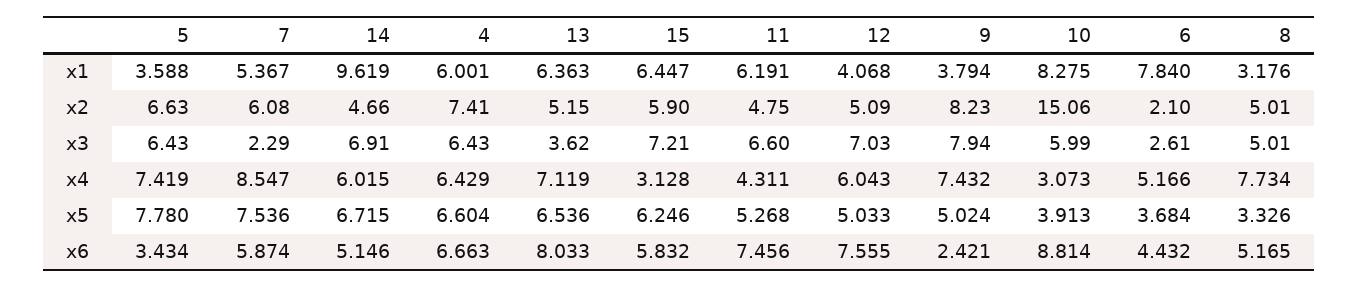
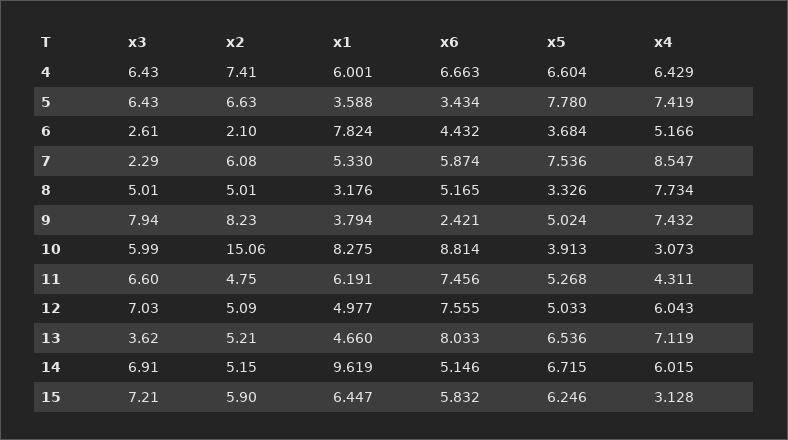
  {
    "5": {
      "x1": 3.588,
      "x2": 6.63,
      "x3": 6.43,
      "x4": 7.419,
      "x5": 7.78,
      "x6": 3.434
    },
    "7": {
-     "x1": 5.367,
+     "x1": 5.33,
      "x2": 6.08,
      "x3": 2.29,
      "x4": 8.547,
      "x5": 7.536,
      "x6": 5.874
    },
    "14": {
      "x1": 9.619,
-     "x2": 4.66,
+     "x2": 5.15,
      "x3": 6.91,
      "x4": 6.015,
      "x5": 6.715,
      "x6": 5.146
    },
    "4": {
      "x1": 6.001,
      "x2": 7.41,
      "x3": 6.43,
      "x4": 6.429,
      "x5": 6.604,
      "x6": 6.663
    },
    "13": {
-     "x1": 6.363,
+     "x1": 4.66,
-     "x2": 5.15,
+     "x2": 5.21,
      "x3": 3.62,
      "x4": 7.119,
      "x5": 6.536,
      "x6": 8.033
    },
    "15": {
      "x1": 6.447,
      "x2": 5.9,
      "x3": 7.21,
      "x4": 3.128,
      "x5": 6.246,
      "x6": 5.832
    },
    "11": {
      "x1": 6.191,
      "x2": 4.75,
      "x3": 6.6,
      "x4": 4.311,
      "x5": 5.268,
      "x6": 7.456
    },
    "12": {
-     "x1": 4.068,
+     "x1": 4.977,
      "x2": 5.09,
      "x3": 7.03,
      "x4": 6.043,
      "x5": 5.033,
      "x6": 7.555
    },
    "9": {
      "x1": 3.794,
      "x2": 8.23,
      "x3": 7.94,
      "x4": 7.432,
      "x5": 5.024,
      "x6": 2.421
    },
    "10": {
      "x1": 8.275,
      "x2": 15.06,
      "x3": 5.99,
      "x4": 3.073,
      "x5": 3.913,
      "x6": 8.814
    },
    "6": {
-     "x1": 7.84,
+     "x1": 7.824,
      "x2": 2.1,
      "x3": 2.61,
      "x4": 5.166,
      "x5": 3.684,
      "x6": 4.432
    },
    "8": {
      "x1": 3.176,
      "x2": 5.01,
      "x3": 5.01,
      "x4": 7.734,
      "x5": 3.326,
      "x6": 5.165
    }
  }

